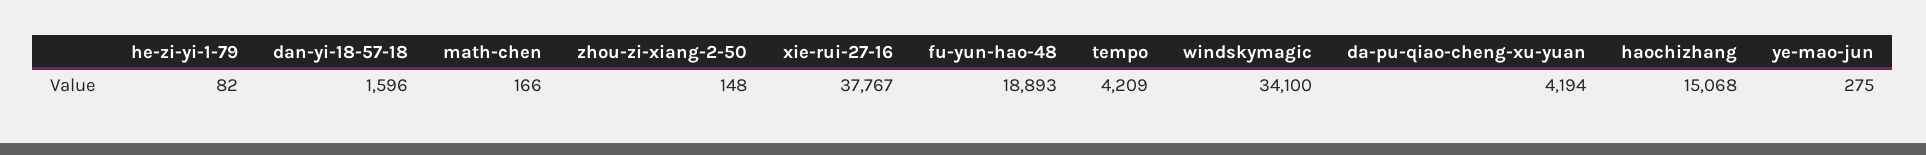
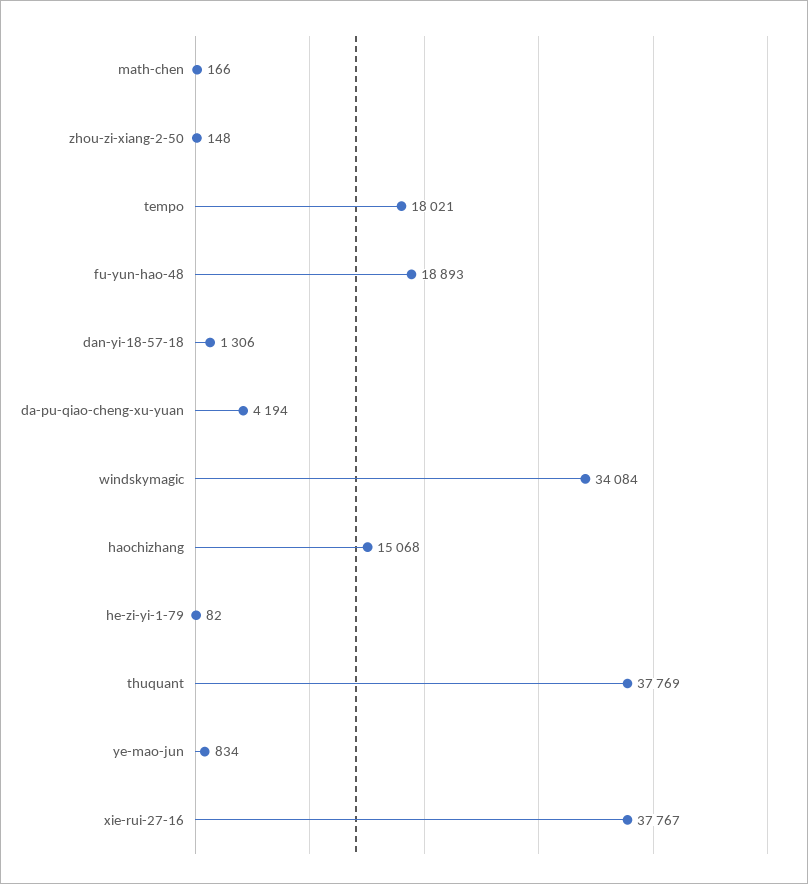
  {
    "he-zi-yi-1-79": 82,
-   "dan-yi-18-57-18": 1596,
+   "dan-yi-18-57-18": 1306,
    "math-chen": 166,
    "zhou-zi-xiang-2-50": 148,
    "xie-rui-27-16": 37767,
    "fu-yun-hao-48": 18893,
-   "tempo": 4209,
+   "tempo": 18021,
-   "windskymagic": 34100,
+   "windskymagic": 34084,
    "da-pu-qiao-cheng-xu-yuan": 4194,
    "haochizhang": 15068,
-   "ye-mao-jun": 275
+   "ye-mao-jun": 834,
+   "thuquant": 37769
  }

